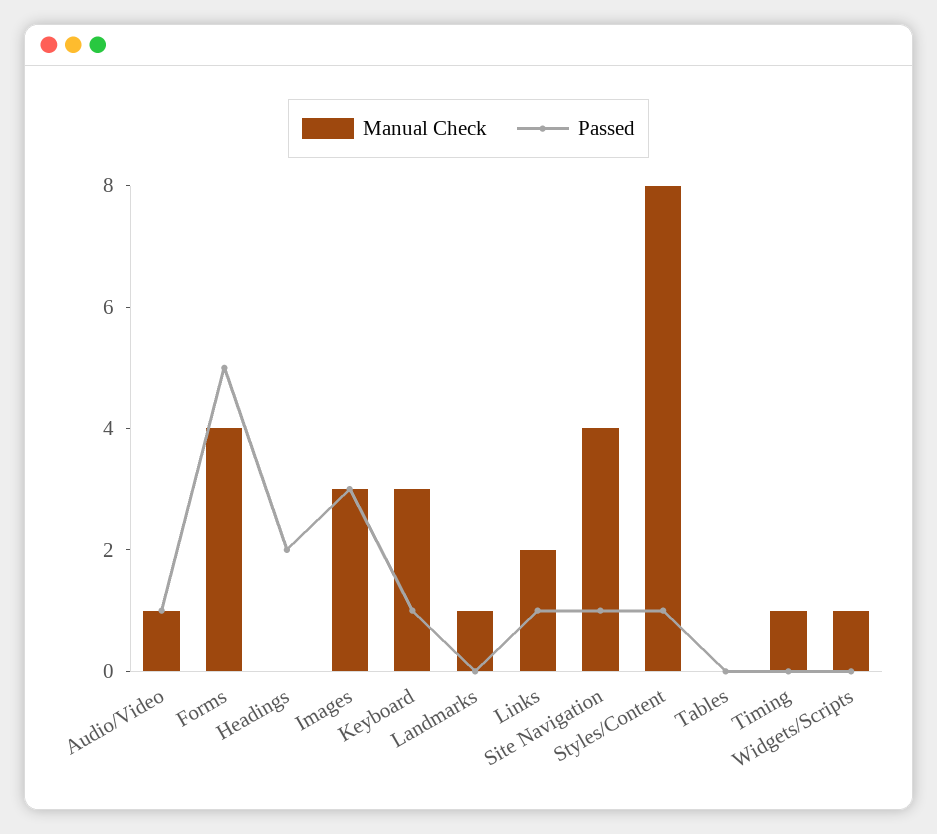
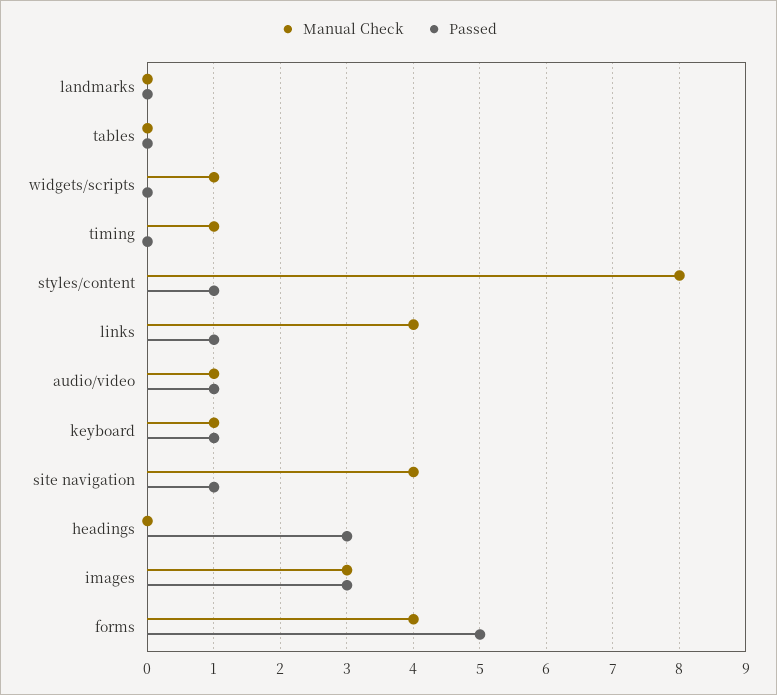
  {
    "Manual Check": {
      "Audio/Video": 1,
      "Forms": 4,
      "Headings": 0,
      "Images": 3,
-     "Keyboard": 3,
+     "Keyboard": 1,
-     "Landmarks": 1,
+     "Landmarks": 0,
-     "Links": 2,
+     "Links": 4,
      "Site Navigation": 4,
      "Styles/Content": 8,
      "Tables": 0,
      "Timing": 1,
      "Widgets/Scripts": 1
    },
    "Passed": {
      "Audio/Video": 1,
      "Forms": 5,
-     "Headings": 2,
+     "Headings": 3,
      "Images": 3,
      "Keyboard": 1,
      "Landmarks": 0,
      "Links": 1,
      "Site Navigation": 1,
      "Styles/Content": 1,
      "Tables": 0,
      "Timing": 0,
      "Widgets/Scripts": 0
    }
  }

